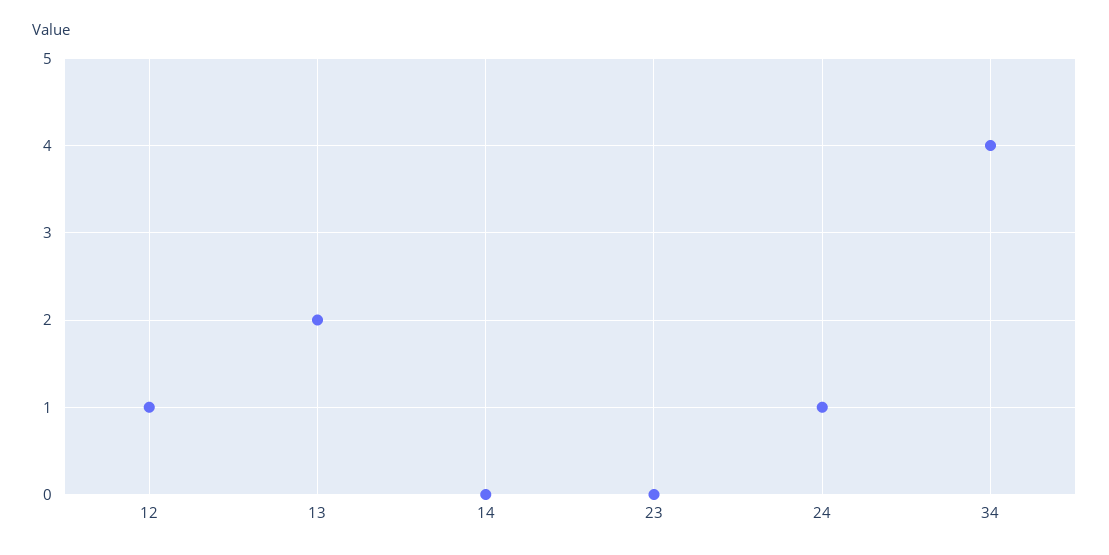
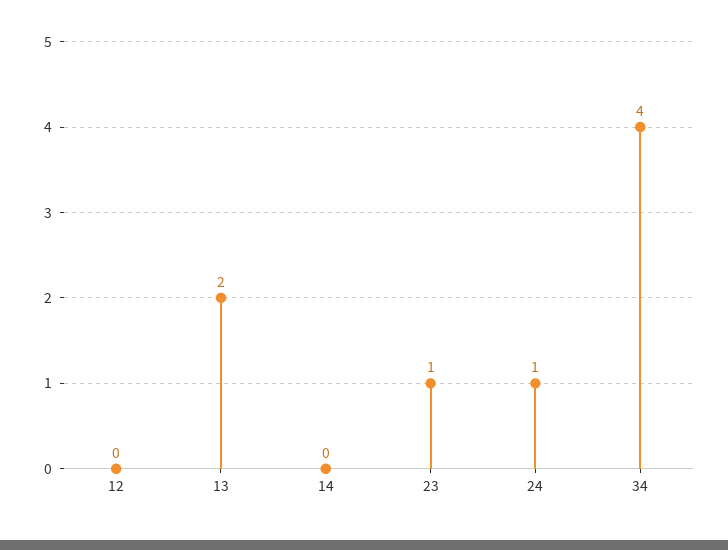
  {
-   "12": 1,
+   "12": 0,
    "13": 2,
    "14": 0,
-   "23": 0,
+   "23": 1,
    "24": 1,
    "34": 4
  }

